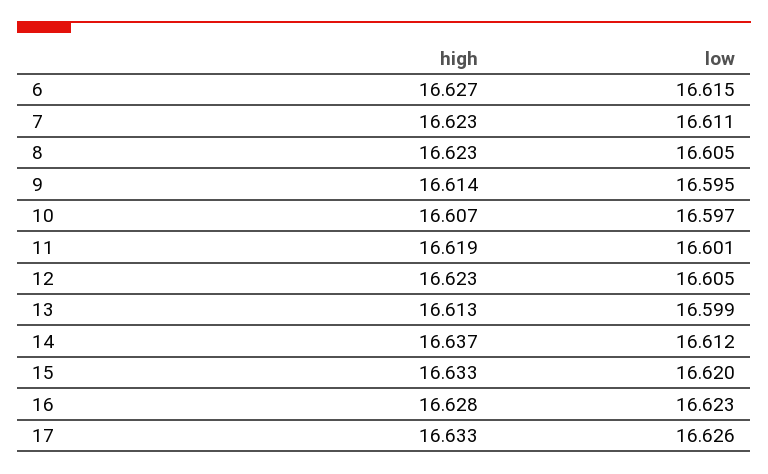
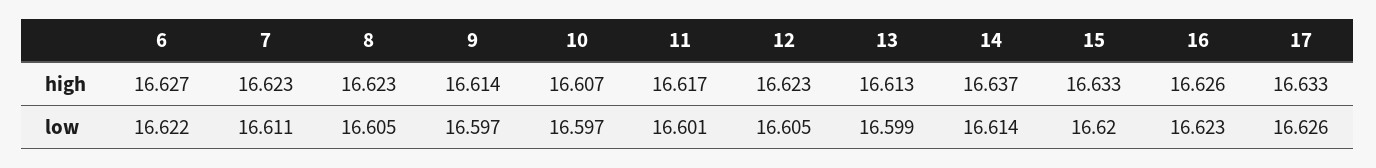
  {
    "high": {
      "6": 16.627,
      "7": 16.623,
      "8": 16.623,
      "9": 16.614,
      "10": 16.607,
-     "11": 16.619,
+     "11": 16.617,
      "12": 16.623,
      "13": 16.613,
      "14": 16.637,
      "15": 16.633,
-     "16": 16.628,
+     "16": 16.626,
      "17": 16.633
    },
    "low": {
-     "6": 16.615,
+     "6": 16.622,
      "7": 16.611,
      "8": 16.605,
-     "9": 16.595,
+     "9": 16.597,
      "10": 16.597,
      "11": 16.601,
      "12": 16.605,
      "13": 16.599,
-     "14": 16.612,
+     "14": 16.614,
      "15": 16.62,
      "16": 16.623,
      "17": 16.626
    }
  }

